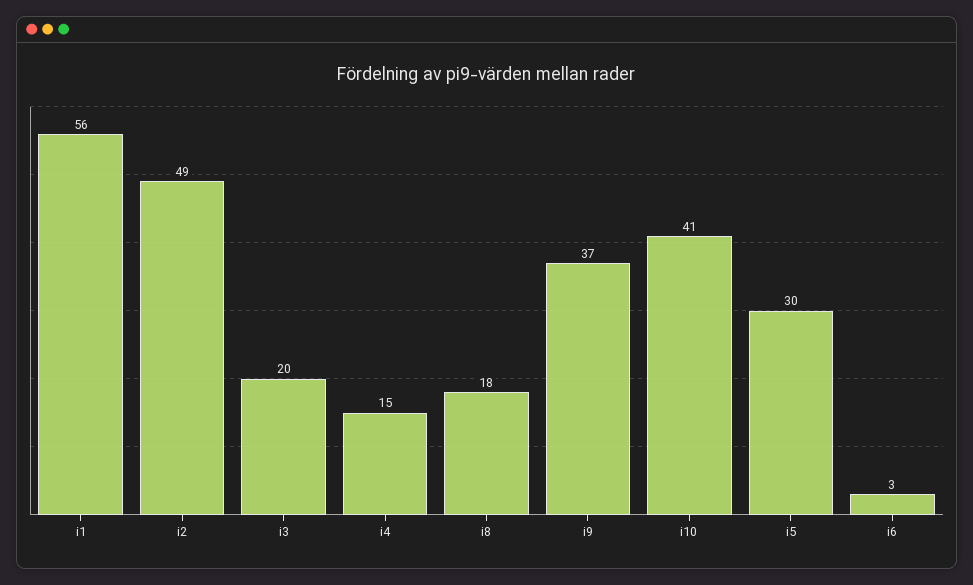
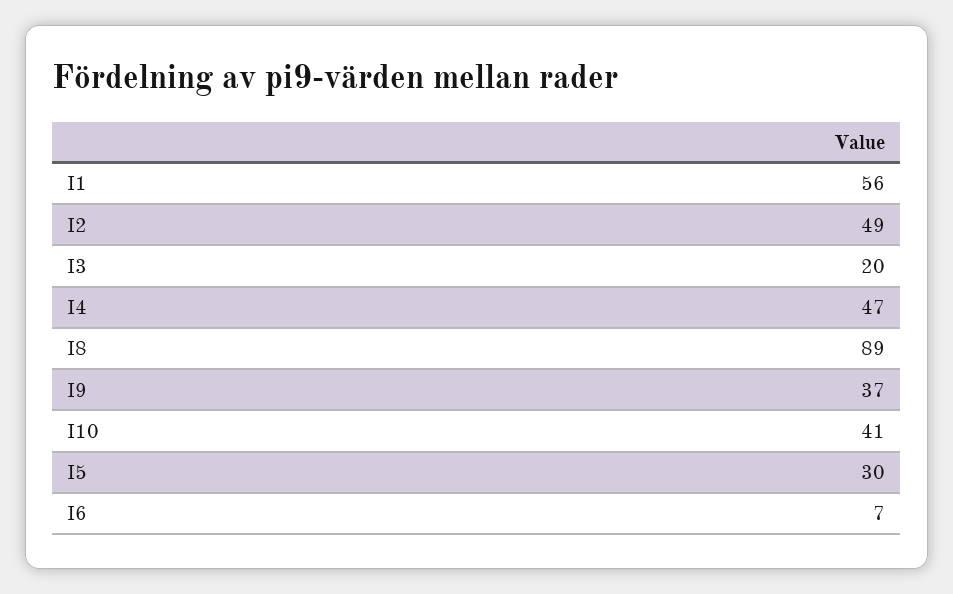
  {
    "i1": 56,
    "i2": 49,
    "i3": 20,
-   "i4": 15,
+   "i4": 47,
-   "i8": 18,
+   "i8": 89,
    "i9": 37,
    "i10": 41,
    "i5": 30,
-   "i6": 3
+   "i6": 7
  }

